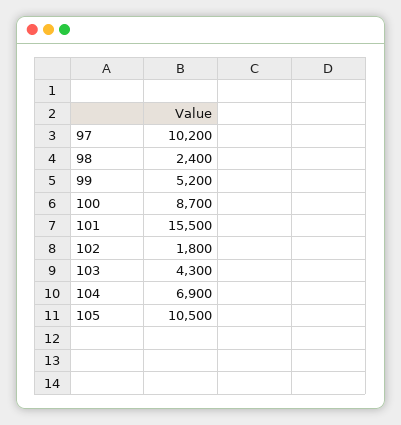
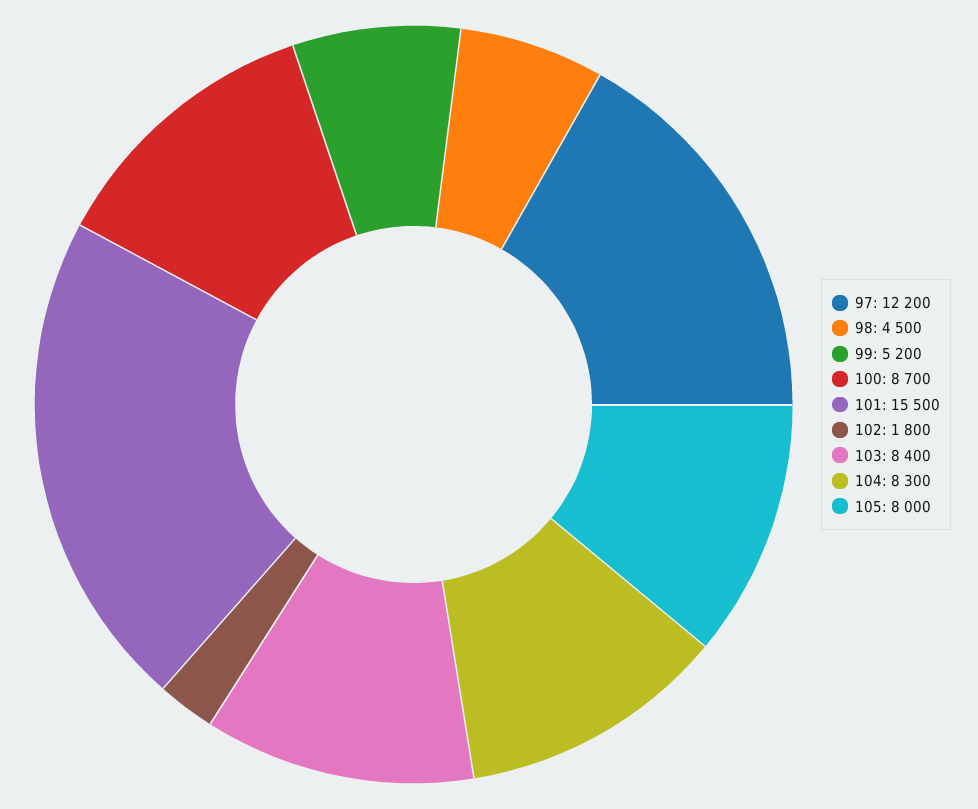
  {
-   "97": 10200,
+   "97": 12200,
-   "98": 2400,
+   "98": 4500,
    "99": 5200,
    "100": 8700,
    "101": 15500,
    "102": 1800,
-   "103": 4300,
+   "103": 8400,
-   "104": 6900,
+   "104": 8300,
-   "105": 10500
+   "105": 8000
  }

